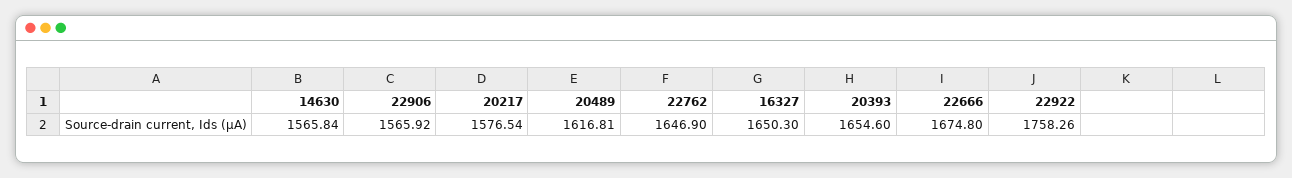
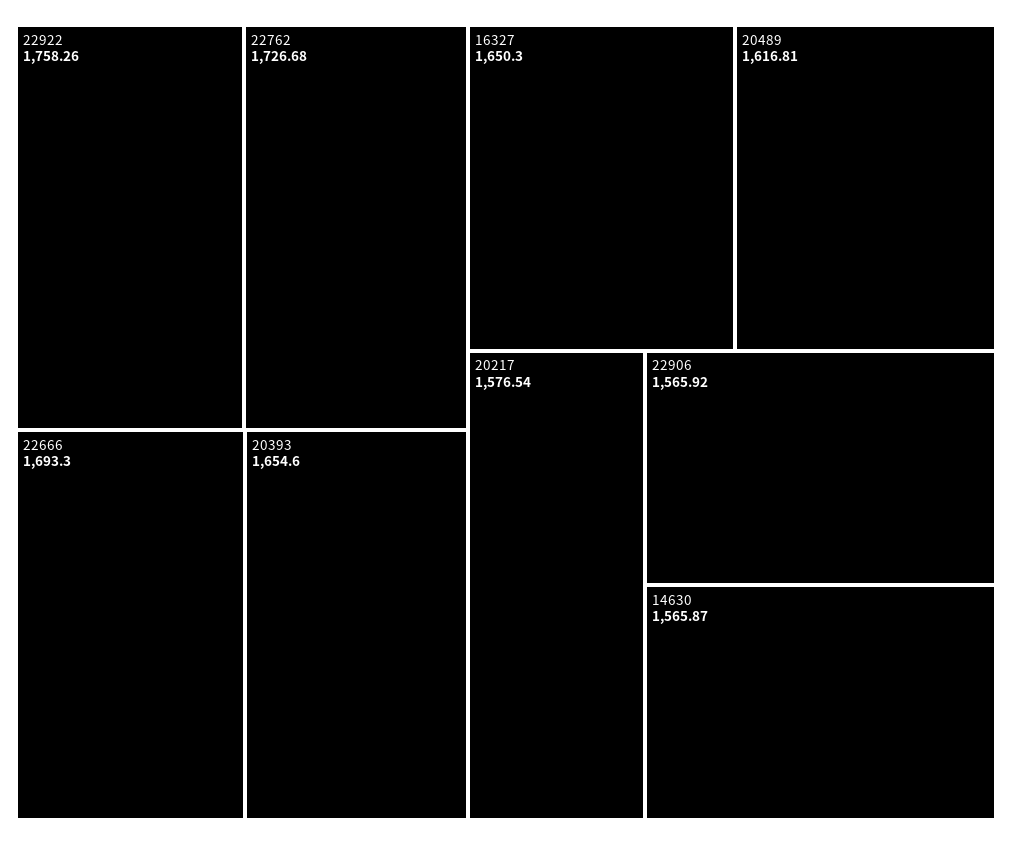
  {
-   "14630": 1565.84,
+   "14630": 1565.87,
    "22906": 1565.92,
    "20217": 1576.54,
    "20489": 1616.81,
-   "22762": 1646.9,
+   "22762": 1726.68,
    "16327": 1650.3,
    "20393": 1654.6,
-   "22666": 1674.8,
+   "22666": 1693.3,
    "22922": 1758.26
  }

